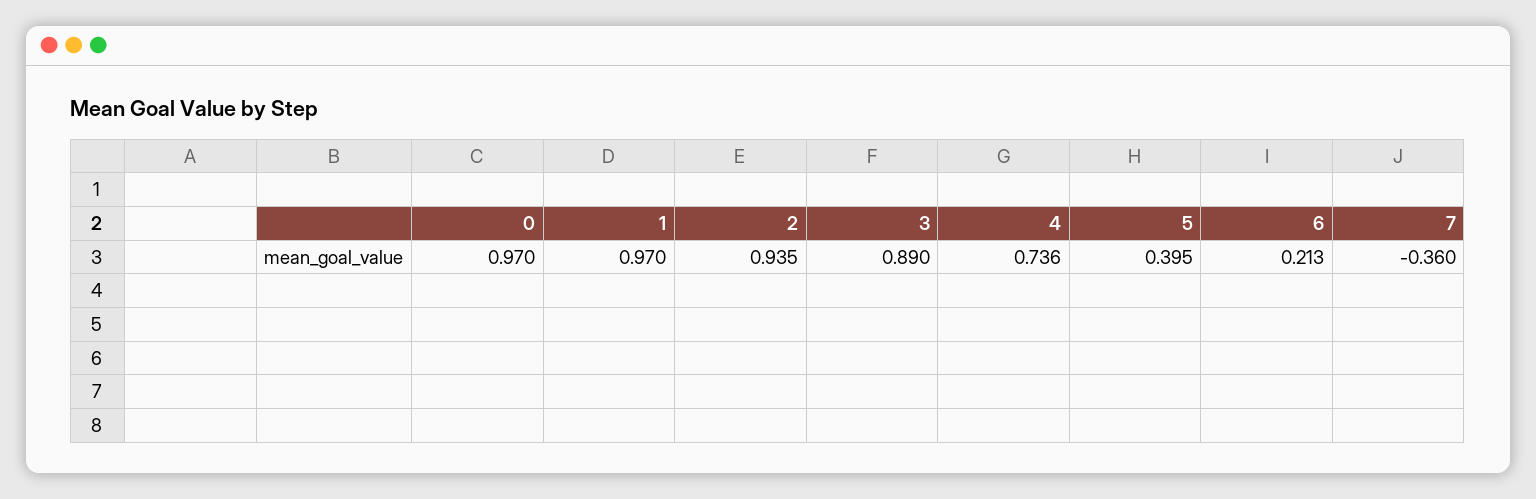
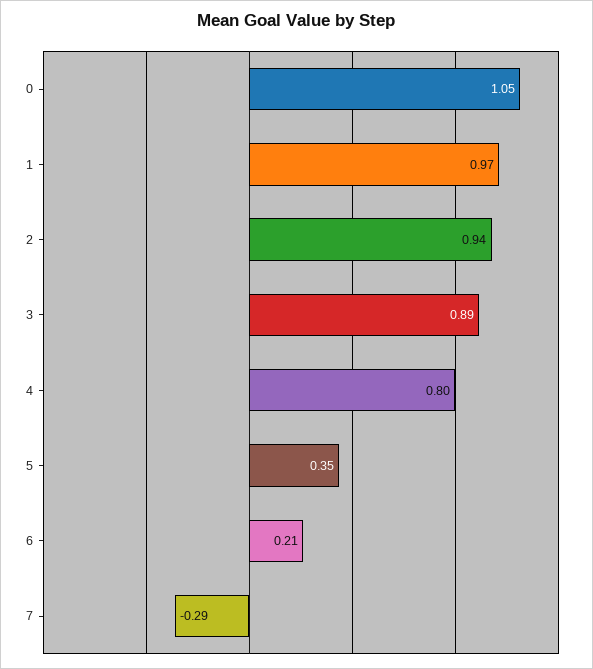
  {
-   "0": 0.97,
+   "0": 1.05,
    "1": 0.97,
    "2": 0.935,
    "3": 0.89,
-   "4": 0.736,
+   "4": 0.8,
-   "5": 0.395,
+   "5": 0.35,
    "6": 0.213,
-   "7": -0.36
+   "7": -0.29
  }

